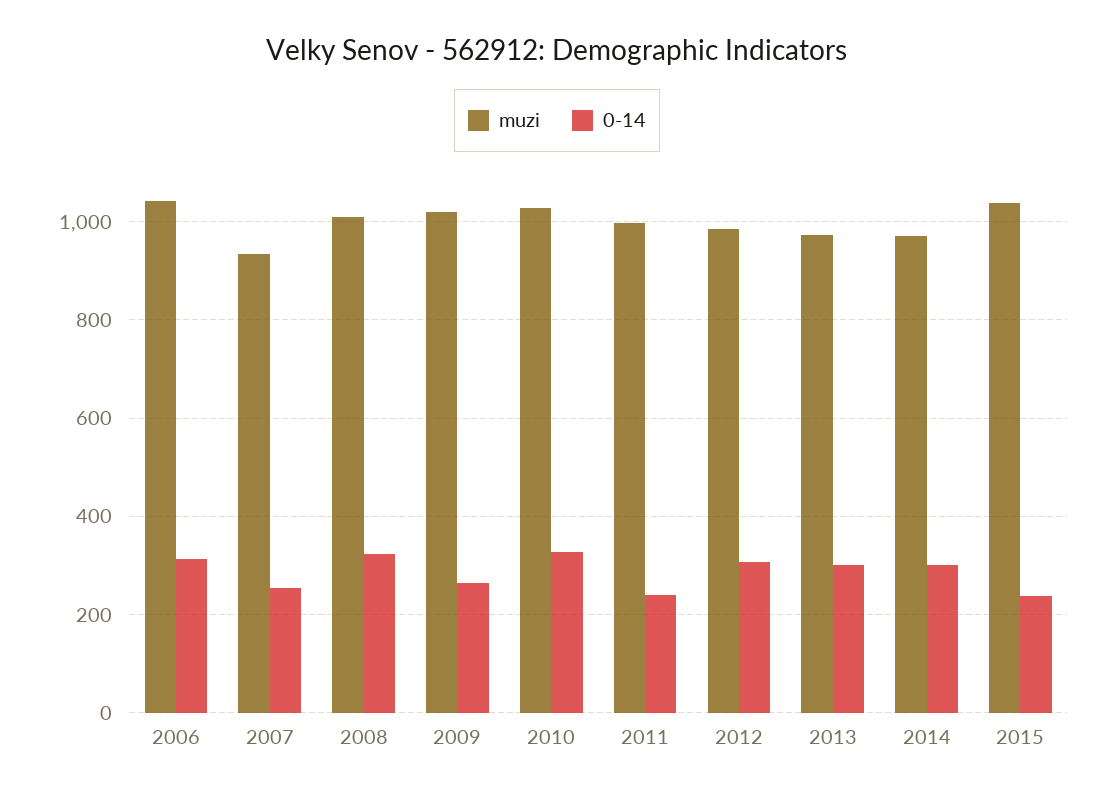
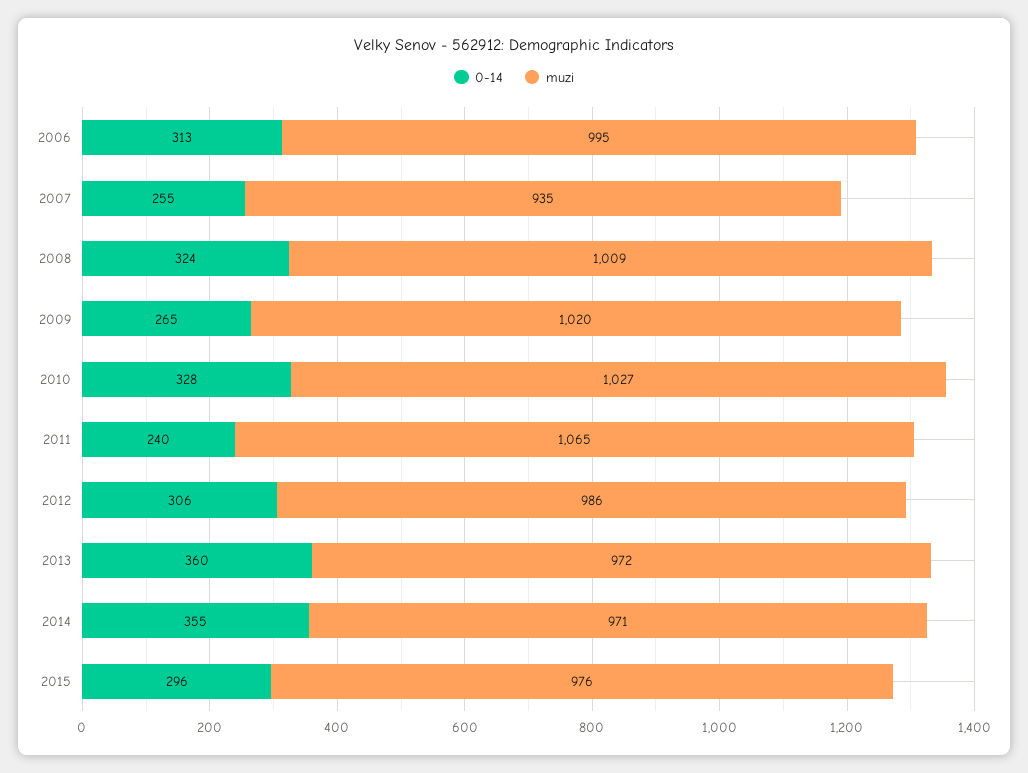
  {
    "muzi": {
-     "2006": 1040,
+     "2006": 995,
      "2007": 935,
      "2008": 1009,
      "2009": 1020,
      "2010": 1027,
-     "2011": 1000,
+     "2011": 1065,
      "2012": 986,
      "2013": 972,
      "2014": 971,
-     "2015": 1040
+     "2015": 976
    },
    "0-14": {
      "2006": 313,
      "2007": 255,
      "2008": 324,
      "2009": 265,
      "2010": 328,
      "2011": 240,
      "2012": 306,
-     "2013": 300,
+     "2013": 360,
-     "2014": 300,
+     "2014": 355,
-     "2015": 240
+     "2015": 296
    }
  }

